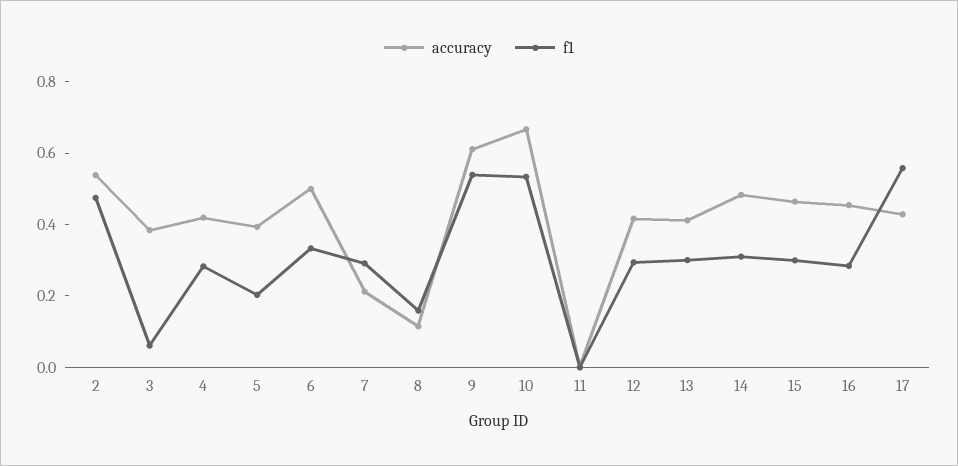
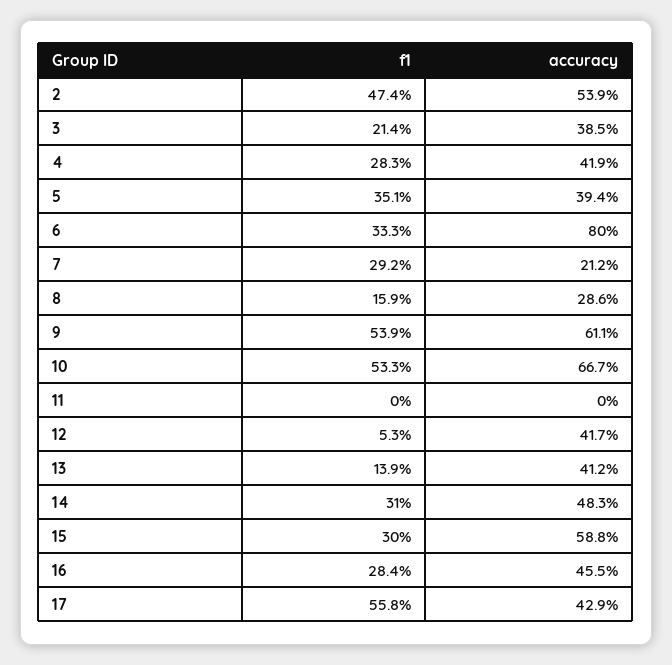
  {
    "accuracy": {
      "2": 0.539,
      "3": 0.385,
      "4": 0.419,
      "5": 0.394,
-     "6": 0.5,
+     "6": 0.8,
      "7": 0.212,
-     "8": 0.1,
+     "8": 0.286,
      "9": 0.611,
      "10": 0.667,
      "11": 0,
      "12": 0.417,
      "13": 0.412,
      "14": 0.483,
-     "15": 0.45,
+     "15": 0.588,
      "16": 0.455,
      "17": 0.429
    },
    "f1": {
      "2": 0.474,
-     "3": 0.05,
+     "3": 0.214,
      "4": 0.283,
-     "5": 0.2,
+     "5": 0.351,
      "6": 0.333,
      "7": 0.292,
      "8": 0.159,
      "9": 0.539,
      "10": 0.533,
      "11": 0,
-     "12": 0.3,
+     "12": 0.053,
-     "13": 0.3,
+     "13": 0.139,
      "14": 0.31,
      "15": 0.3,
      "16": 0.284,
      "17": 0.558
    }
  }

